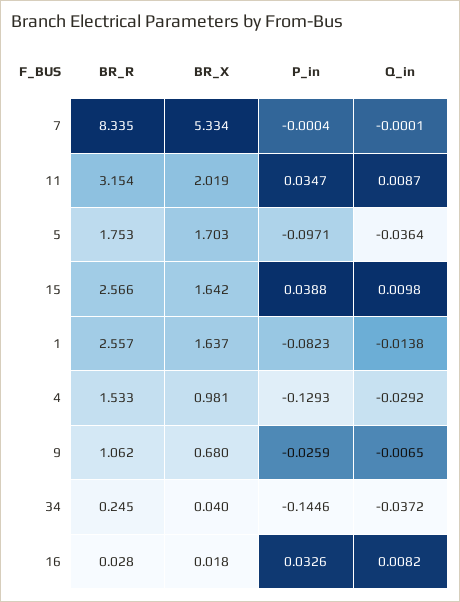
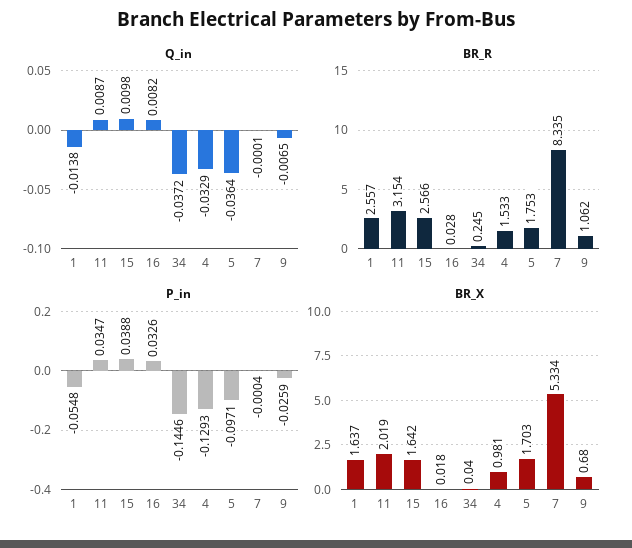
  {
    "BR_R": {
      "7": 8.335,
      "11": 3.154,
      "5": 1.753,
      "15": 2.566,
      "1": 2.557,
      "4": 1.533,
      "9": 1.062,
      "34": 0.245,
      "16": 0.028
    },
    "BR_X": {
      "7": 5.334,
      "11": 2.019,
      "5": 1.703,
      "15": 1.642,
      "1": 1.637,
      "4": 0.981,
      "9": 0.68,
      "34": 0.04,
      "16": 0.018
    },
    "P_in": {
      "7": -0.0004,
      "11": 0.0347,
      "5": -0.0971,
      "15": 0.0388,
-     "1": -0.0823,
+     "1": -0.0548,
      "4": -0.1293,
      "9": -0.0259,
      "34": -0.1446,
      "16": 0.0326
    },
    "Q_in": {
      "7": -0.0001,
      "11": 0.0087,
      "5": -0.0364,
      "15": 0.0098,
      "1": -0.0138,
-     "4": -0.0292,
+     "4": -0.0329,
      "9": -0.0065,
      "34": -0.0372,
      "16": 0.0082
    }
  }

